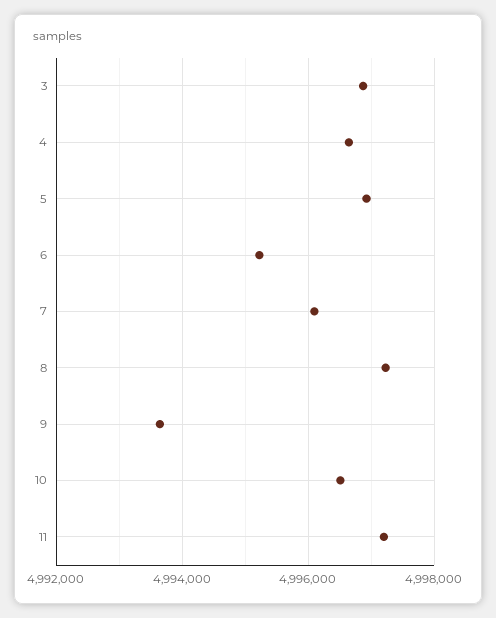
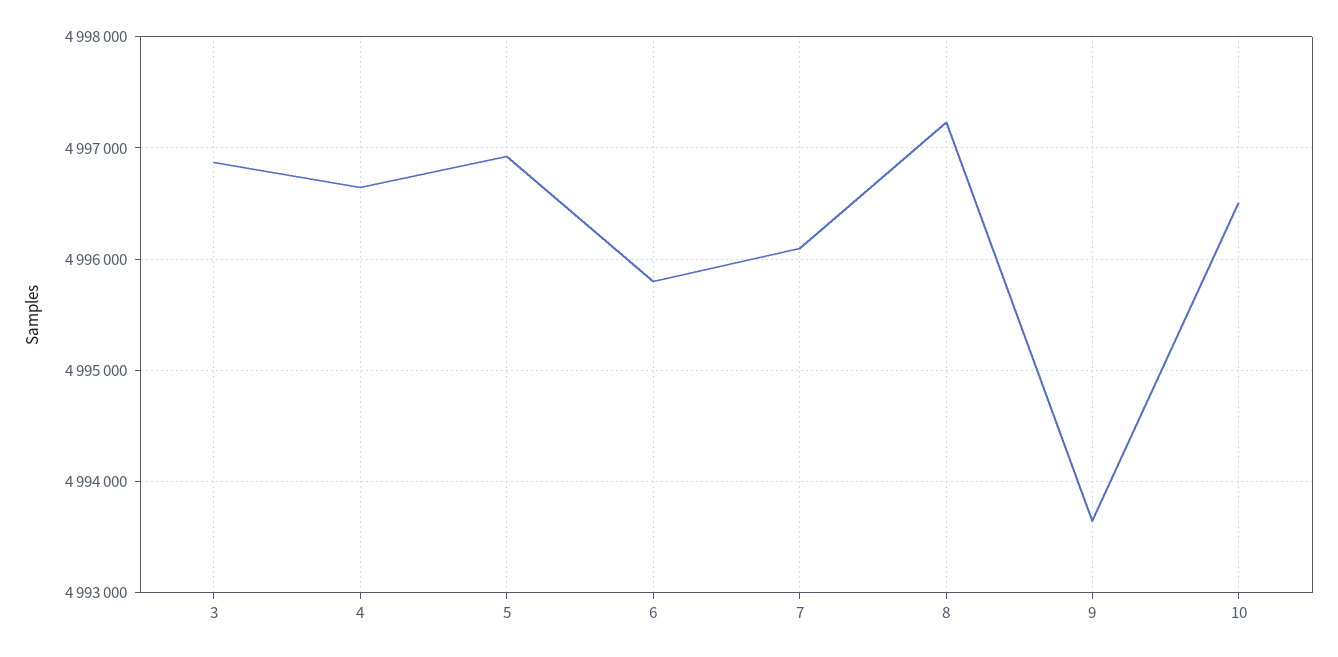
  {
    "3": 4996900,
    "4": 4996600,
    "5": 4996900,
-   "6": 4995200,
+   "6": 4995800,
    "7": 4996100,
    "8": 4997200,
    "9": 4993600,
-   "10": 4996500,
+   "10": 4996500
-   "11": 4997200
  }

